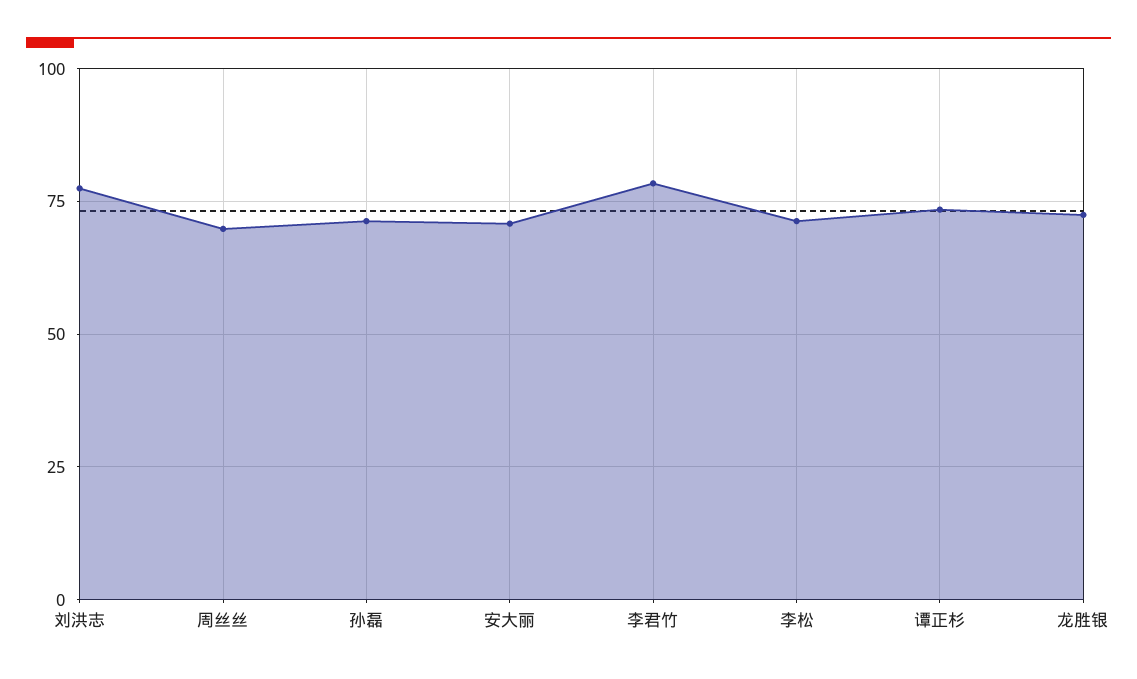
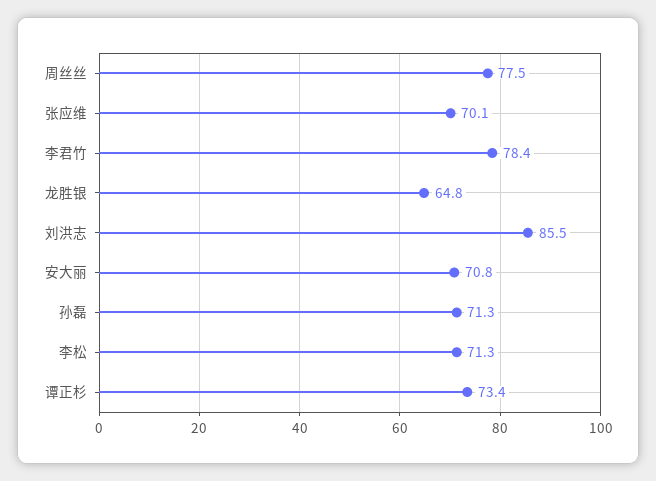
  {
-   "刘洪志": 77.5,
+   "刘洪志": 85.5,
-   "周丝丝": 70,
+   "周丝丝": 77.5,
    "孙磊": 71.3,
    "安大丽": 70.8,
    "李君竹": 78.4,
    "李松": 71.3,
    "谭正杉": 73.4,
-   "龙胜银": 72.5
+   "龙胜银": 64.8,
+   "张应维": 70.1
  }

